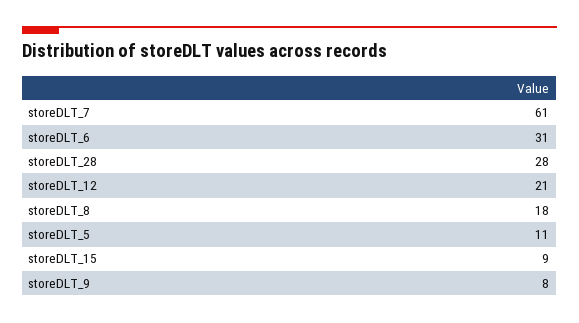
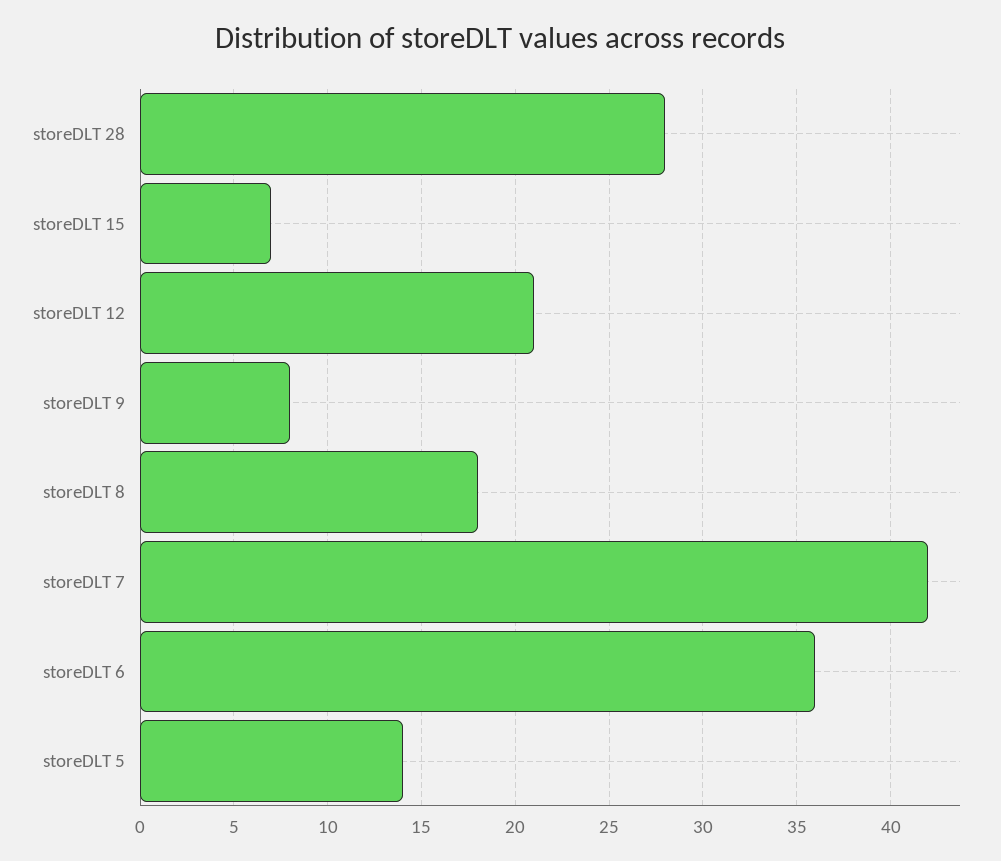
  {
-   "storeDLT_7": 61,
+   "storeDLT_7": 42,
-   "storeDLT_6": 31,
+   "storeDLT_6": 36,
    "storeDLT_28": 28,
    "storeDLT_12": 21,
    "storeDLT_8": 18,
-   "storeDLT_5": 11,
+   "storeDLT_5": 14,
-   "storeDLT_15": 9,
+   "storeDLT_15": 7,
    "storeDLT_9": 8
  }

